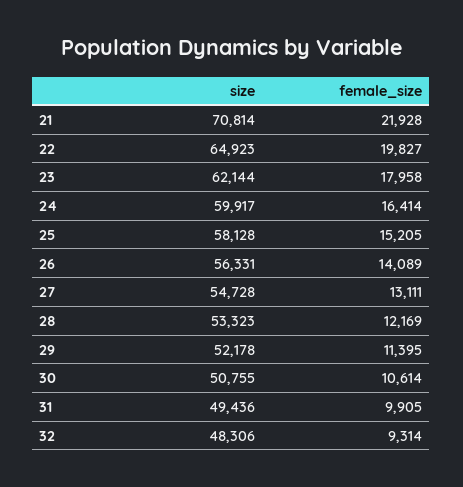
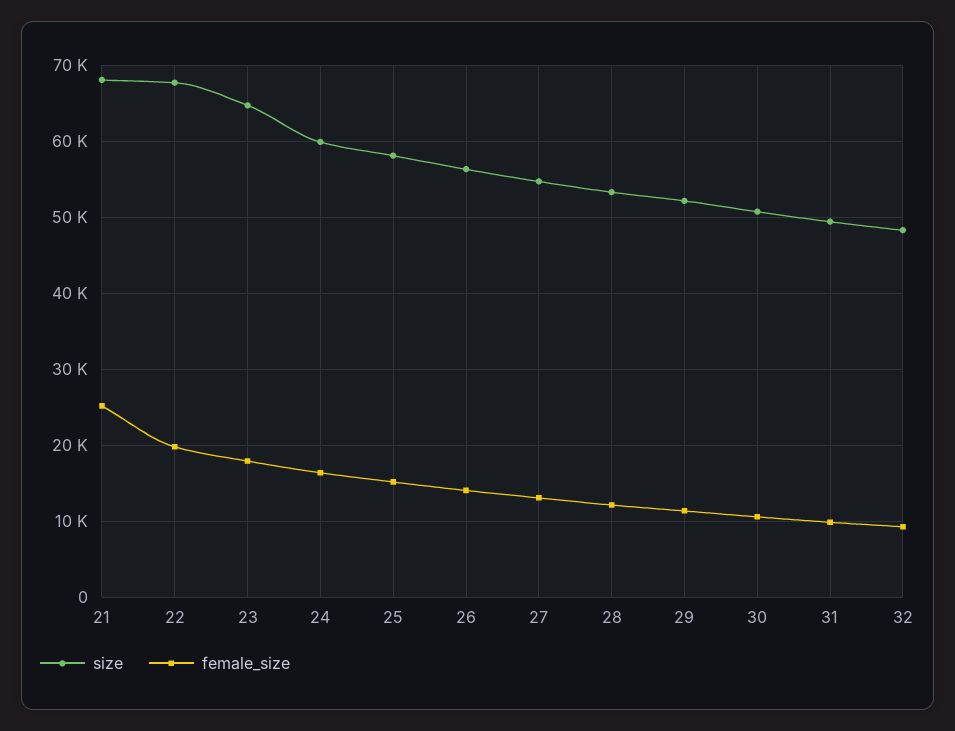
  {
    "size": {
-     "21": 70814,
+     "21": 68000,
-     "22": 64923,
+     "22": 68000,
-     "23": 62144,
+     "23": 65000,
      "24": 59917,
      "25": 58128,
      "26": 56331,
      "27": 54728,
      "28": 53323,
      "29": 52178,
      "30": 50755,
      "31": 49436,
      "32": 48306
    },
    "female_size": {
-     "21": 21928,
+     "21": 25000,
      "22": 19827,
      "23": 17958,
      "24": 16414,
      "25": 15205,
      "26": 14089,
      "27": 13111,
      "28": 12169,
      "29": 11395,
      "30": 10614,
      "31": 9905,
      "32": 9314
    }
  }

